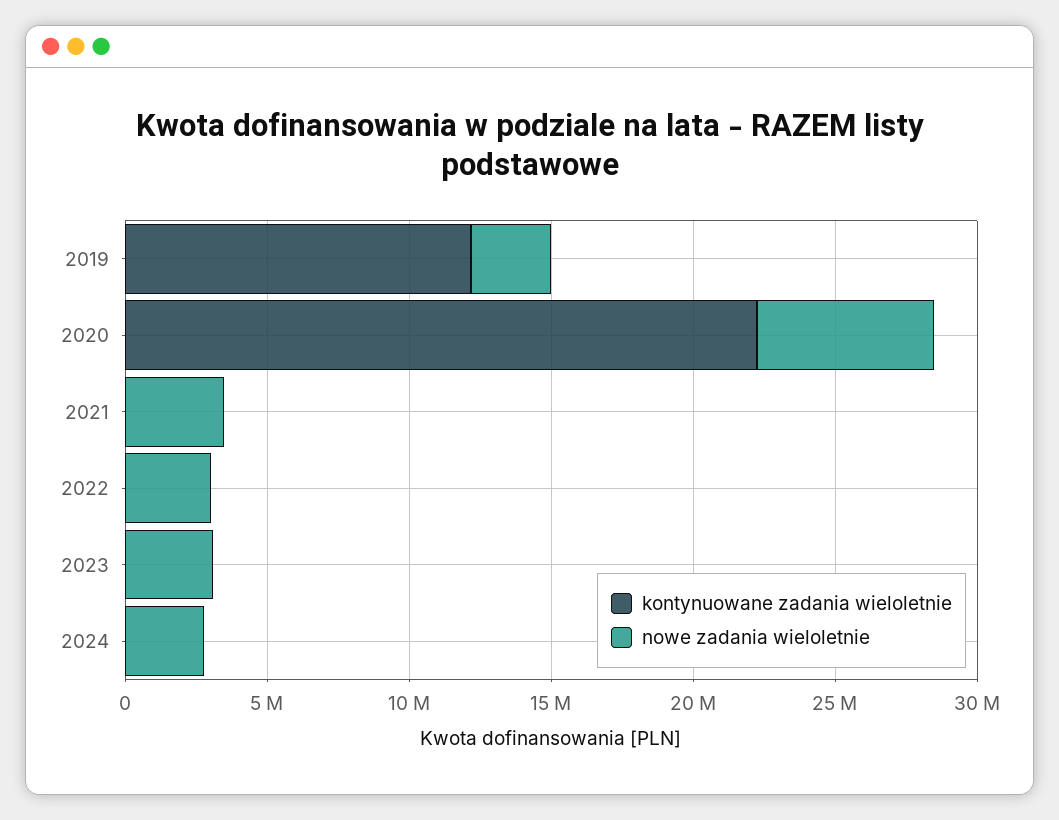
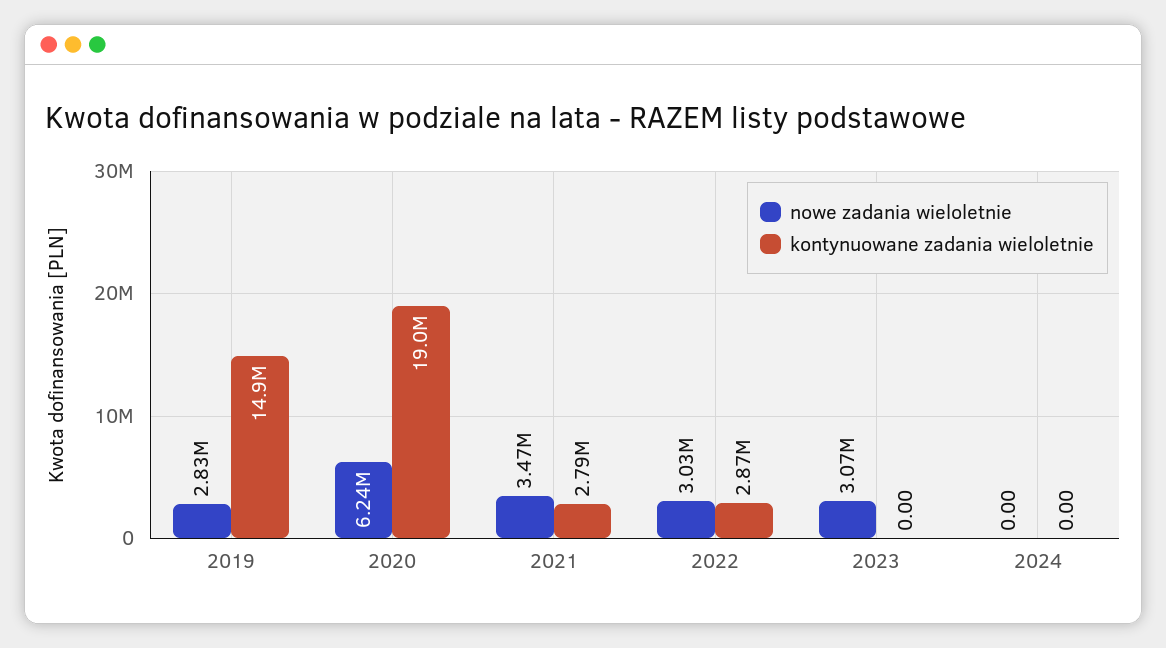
  {
    "kontynuowane zadania wieloletnie": {
-     "2019": 12000000,
+     "2019": 14900000,
-     "2020": 22000000,
+     "2020": 19000000,
-     "2021": 0,
+     "2021": 2790000,
-     "2022": 0,
+     "2022": 2870000,
      "2023": 0,
      "2024": 0
    },
    "nowe zadania wieloletnie": {
      "2019": 2830000,
      "2020": 6240000,
      "2021": 3470000,
      "2022": 3030000,
      "2023": 3070000,
-     "2024": 3000000
+     "2024": 0
    }
  }

